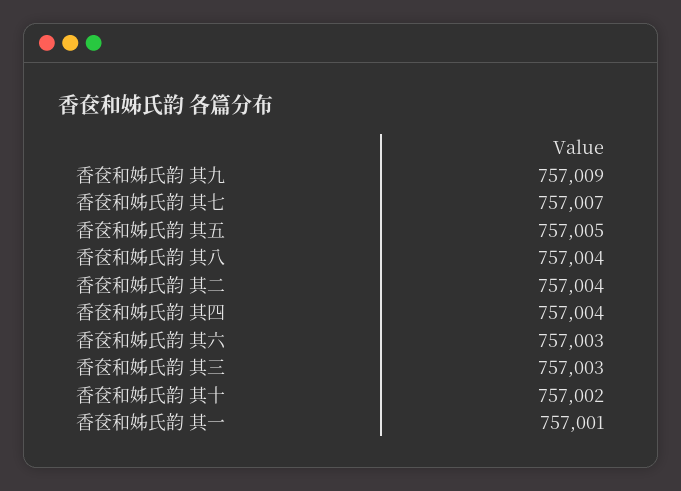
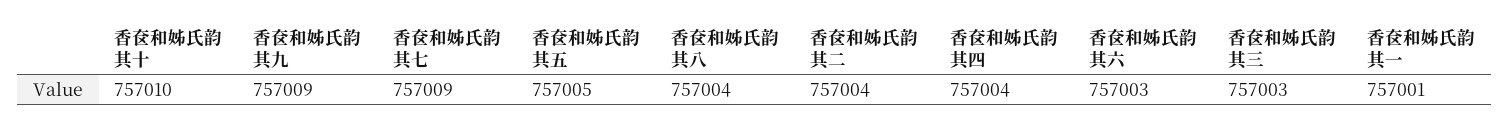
  {
    "香奁和姊氏韵 其九": 757009,
-   "香奁和姊氏韵 其七": 757007,
+   "香奁和姊氏韵 其七": 757009,
    "香奁和姊氏韵 其五": 757005,
    "香奁和姊氏韵 其八": 757004,
    "香奁和姊氏韵 其二": 757004,
    "香奁和姊氏韵 其四": 757004,
    "香奁和姊氏韵 其六": 757003,
    "香奁和姊氏韵 其三": 757003,
-   "香奁和姊氏韵 其十": 757002,
+   "香奁和姊氏韵 其十": 757010,
    "香奁和姊氏韵 其一": 757001
  }

